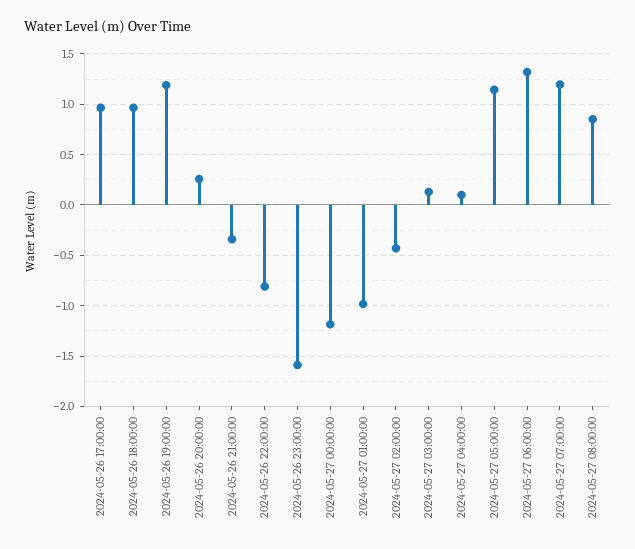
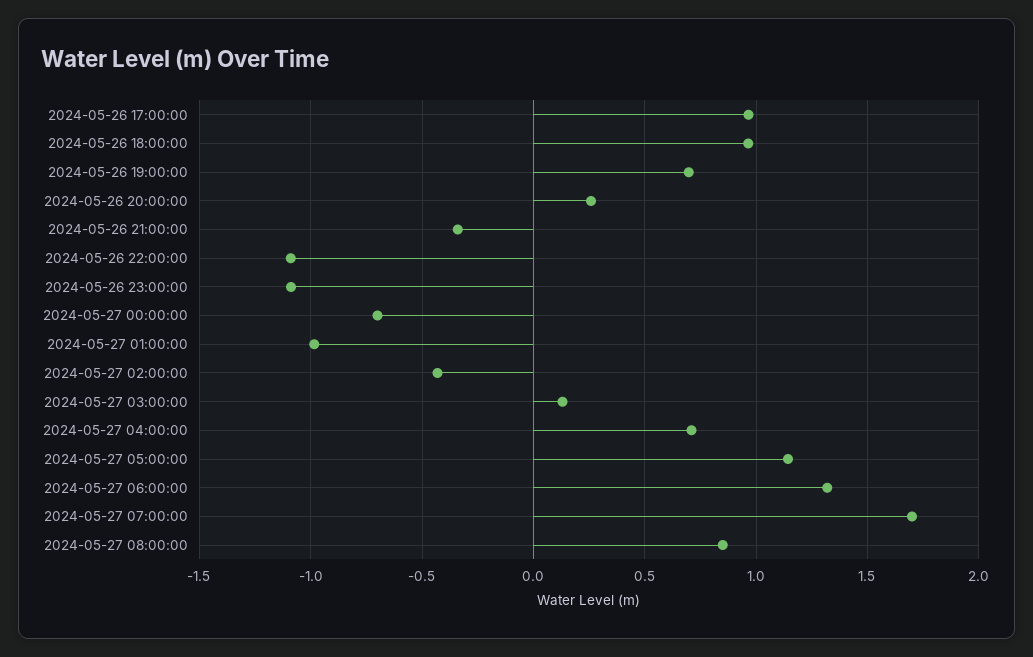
  {
    "2024-05-26 17:00:00": 0.95,
    "2024-05-26 18:00:00": 0.95,
-   "2024-05-26 19:00:00": 1.2,
+   "2024-05-26 19:00:00": 0.7,
    "2024-05-26 20:00:00": 0.25,
    "2024-05-26 21:00:00": -0.35,
-   "2024-05-26 22:00:00": -0.8,
+   "2024-05-26 22:00:00": -1.1,
-   "2024-05-26 23:00:00": -1.6,
+   "2024-05-26 23:00:00": -1.1,
-   "2024-05-27 00:00:00": -1.2,
+   "2024-05-27 00:00:00": -0.7,
    "2024-05-27 01:00:00": -1,
    "2024-05-27 02:00:00": -0.45,
    "2024-05-27 03:00:00": 0.15,
-   "2024-05-27 04:00:00": 0.1,
+   "2024-05-27 04:00:00": 0.7,
    "2024-05-27 05:00:00": 1.15,
    "2024-05-27 06:00:00": 1.3,
-   "2024-05-27 07:00:00": 1.2,
+   "2024-05-27 07:00:00": 1.7,
    "2024-05-27 08:00:00": 0.85
  }

